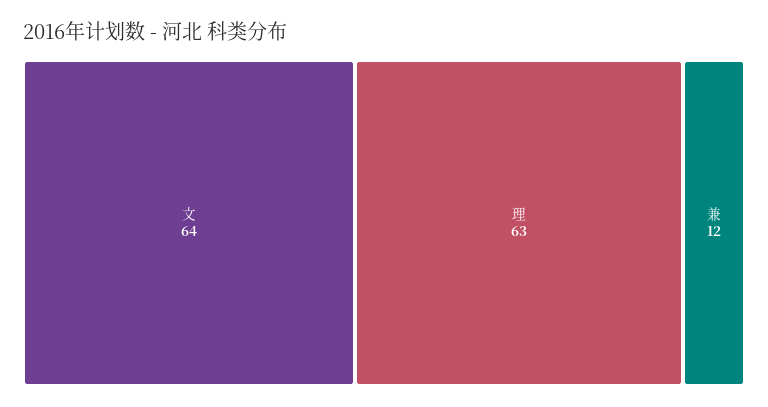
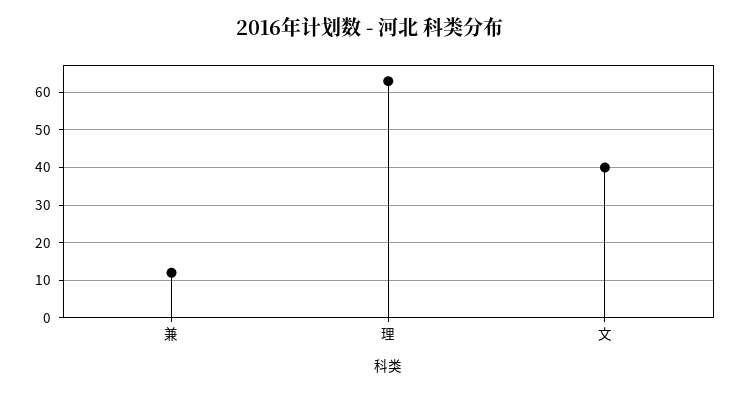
  {
-   "文": 64,
+   "文": 40,
    "理": 63,
    "兼": 12
  }

